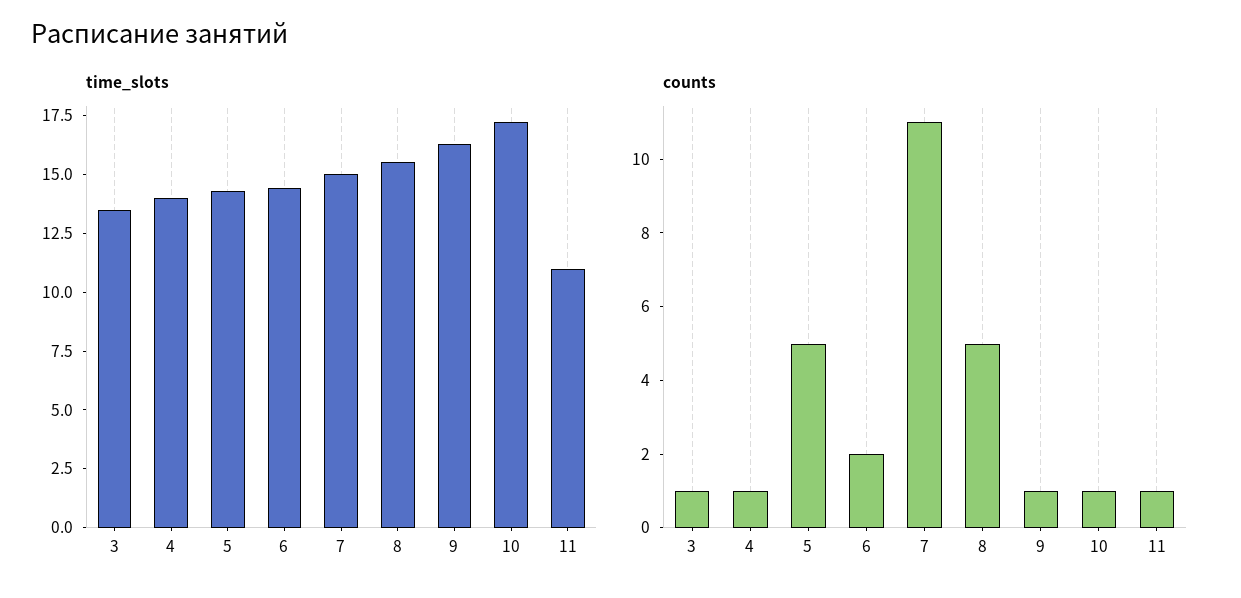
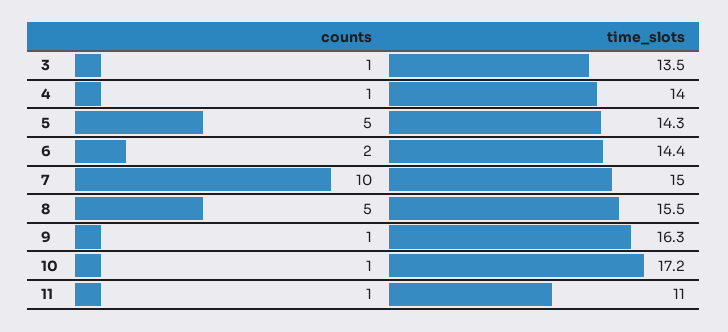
  {
    "time_slots": {
      "3": 13.5,
      "4": 14,
      "5": 14.3,
      "6": 14.4,
      "7": 15,
      "8": 15.5,
      "9": 16.3,
      "10": 17.2,
      "11": 11
    },
    "counts": {
      "3": 1,
      "4": 1,
      "5": 5,
      "6": 2,
-     "7": 11,
+     "7": 10,
      "8": 5,
      "9": 1,
      "10": 1,
      "11": 1
    }
  }

